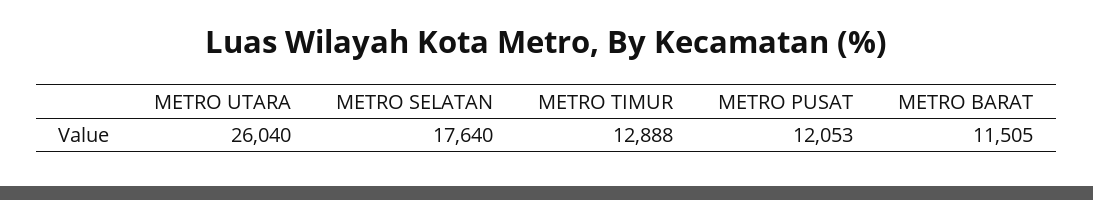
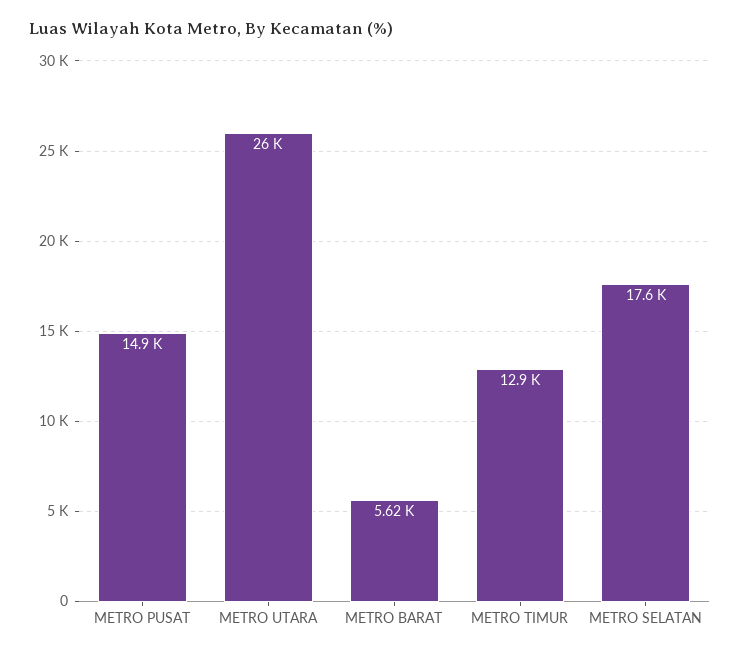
  {
    "METRO UTARA": 26040,
    "METRO SELATAN": 17640,
    "METRO TIMUR": 12888,
-   "METRO PUSAT": 12053,
+   "METRO PUSAT": 14900,
-   "METRO BARAT": 11505
+   "METRO BARAT": 5620
  }

